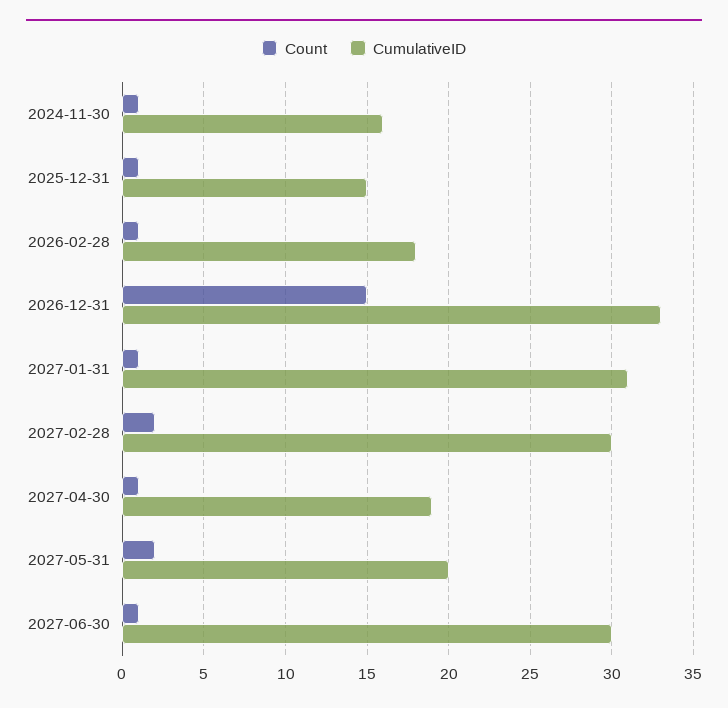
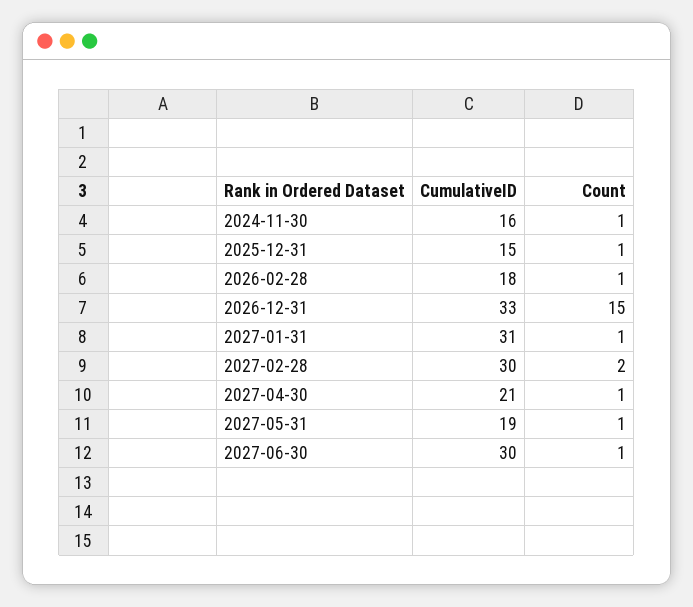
  {
    "Count": {
      "2024-11-30": 1,
      "2025-12-31": 1,
      "2026-02-28": 1,
      "2026-12-31": 15,
      "2027-01-31": 1,
      "2027-02-28": 2,
      "2027-04-30": 1,
-     "2027-05-31": 2,
+     "2027-05-31": 1,
      "2027-06-30": 1
    },
    "CumulativeID": {
      "2024-11-30": 16,
      "2025-12-31": 15,
      "2026-02-28": 18,
      "2026-12-31": 33,
      "2027-01-31": 31,
      "2027-02-28": 30,
-     "2027-04-30": 19,
+     "2027-04-30": 21,
-     "2027-05-31": 20,
+     "2027-05-31": 19,
      "2027-06-30": 30
    }
  }

